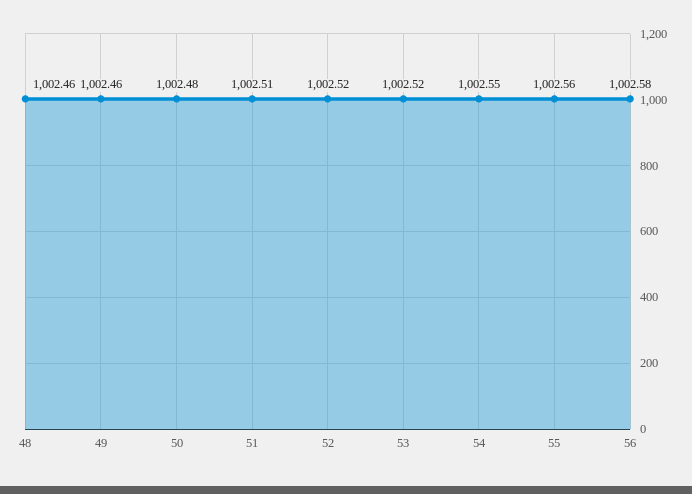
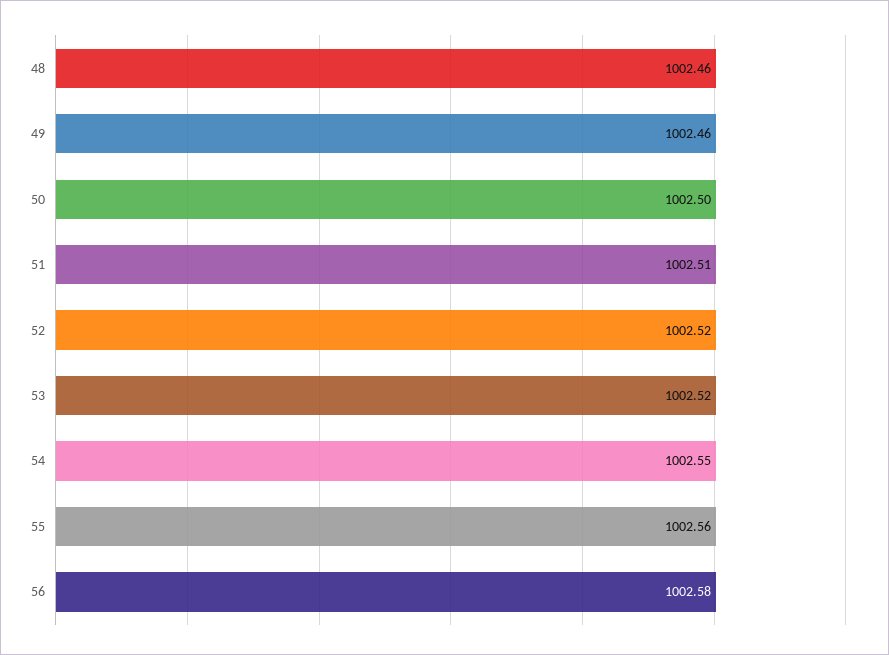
  {
    "48": 1002.46,
    "49": 1002.46,
-   "50": 1002.48,
+   "50": 1002.5,
    "51": 1002.51,
    "52": 1002.52,
    "53": 1002.52,
    "54": 1002.55,
    "55": 1002.56,
    "56": 1002.58
  }

